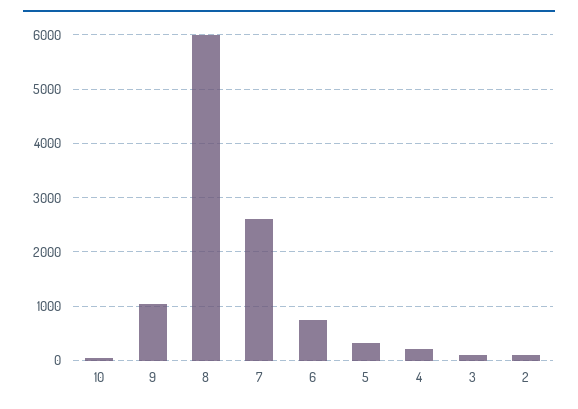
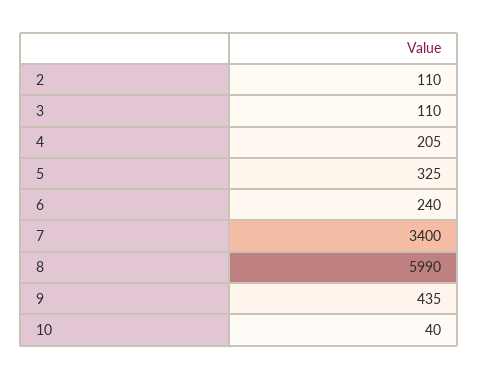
  {
    "10": 40,
-   "9": 1000,
+   "9": 435,
    "8": 5990,
-   "7": 2600,
+   "7": 3400,
-   "6": 800,
+   "6": 240,
    "5": 325,
    "4": 205,
    "3": 110,
    "2": 110
  }

